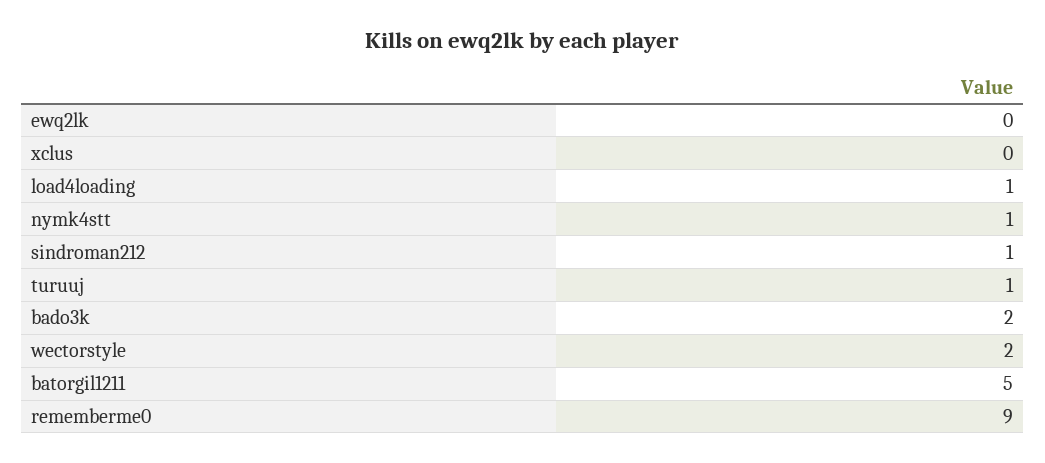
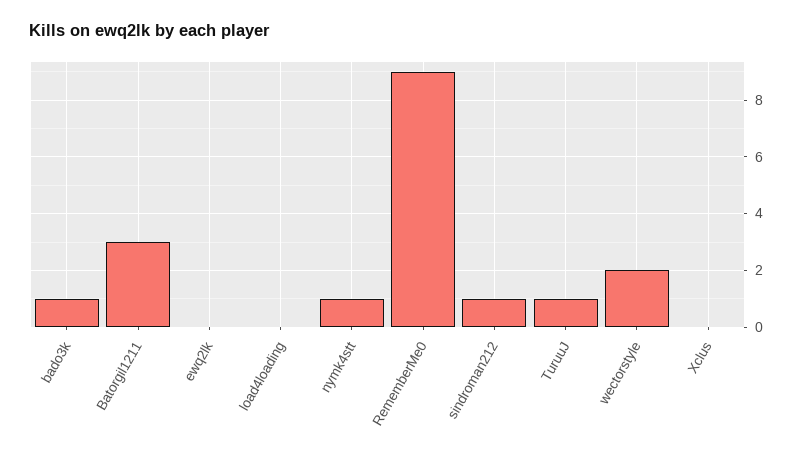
  {
    "ewq2lk": 0,
    "xclus": 0,
-   "load4loading": 1,
+   "load4loading": 0,
    "nymk4stt": 1,
    "sindroman212": 1,
    "turuuj": 1,
-   "bado3k": 2,
+   "bado3k": 1,
    "wectorstyle": 2,
-   "batorgil1211": 5,
+   "batorgil1211": 3,
    "rememberme0": 9
  }

